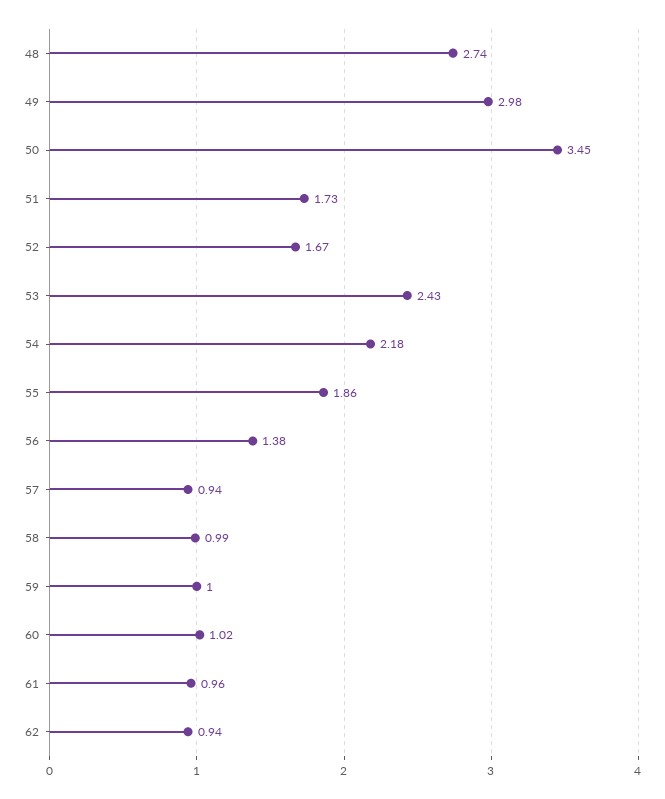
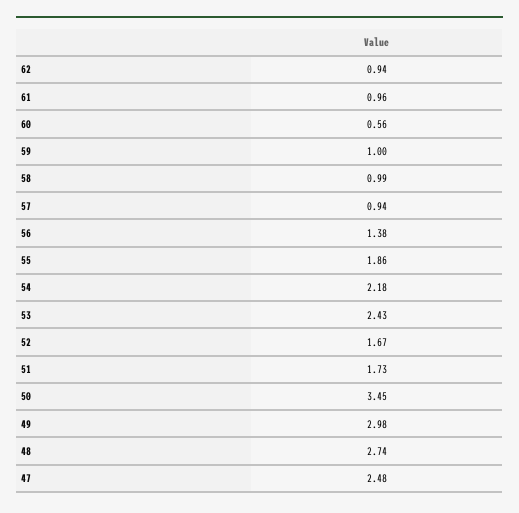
  {
    "48": 2.74,
    "49": 2.98,
    "50": 3.45,
    "51": 1.73,
    "52": 1.67,
    "53": 2.43,
    "54": 2.18,
    "55": 1.86,
    "56": 1.38,
    "57": 0.94,
    "58": 0.99,
    "59": 1,
-   "60": 1.02,
+   "60": 0.56,
    "61": 0.96,
-   "62": 0.94
+   "62": 0.94,
+   "47": 2.48
  }

